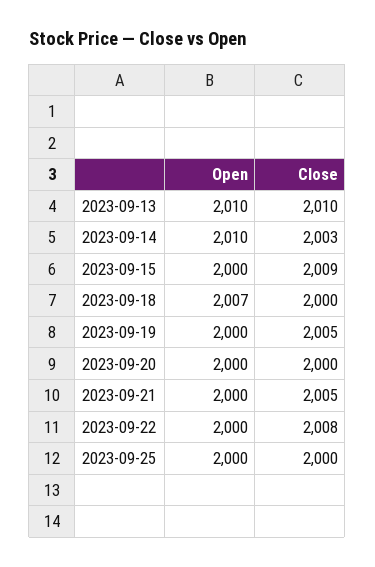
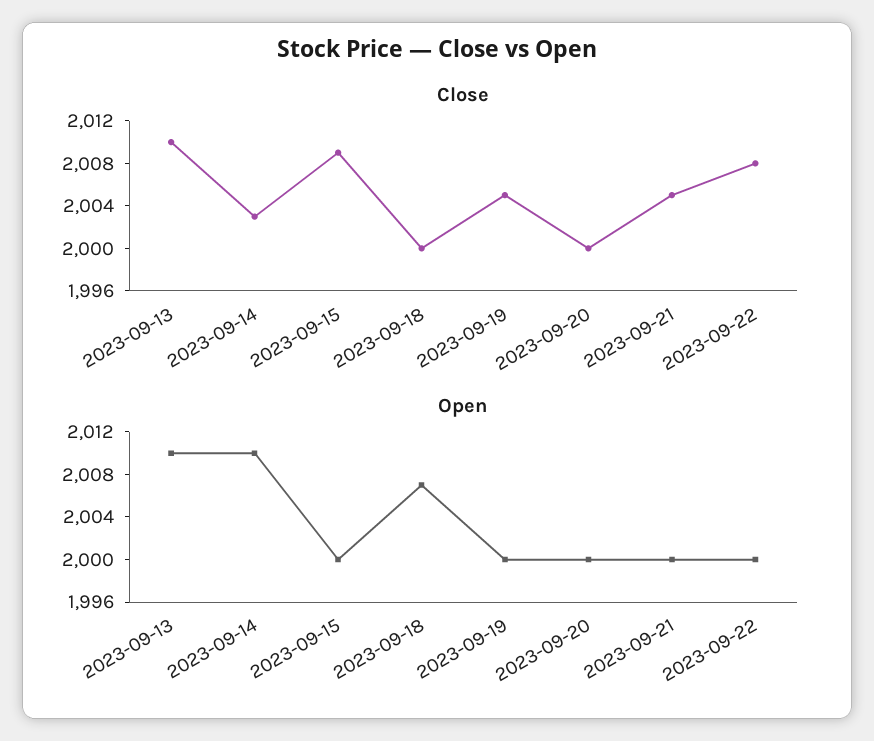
  {
    "Open": {
      "2023-09-13": 2010,
      "2023-09-14": 2010,
      "2023-09-15": 2000,
      "2023-09-18": 2007,
      "2023-09-19": 2000,
      "2023-09-20": 2000,
      "2023-09-21": 2000,
-     "2023-09-22": 2000,
+     "2023-09-22": 2000
-     "2023-09-25": 2000
    },
    "Close": {
      "2023-09-13": 2010,
      "2023-09-14": 2003,
      "2023-09-15": 2009,
      "2023-09-18": 2000,
      "2023-09-19": 2005,
      "2023-09-20": 2000,
      "2023-09-21": 2005,
-     "2023-09-22": 2008,
+     "2023-09-22": 2008
-     "2023-09-25": 2000
    }
  }

